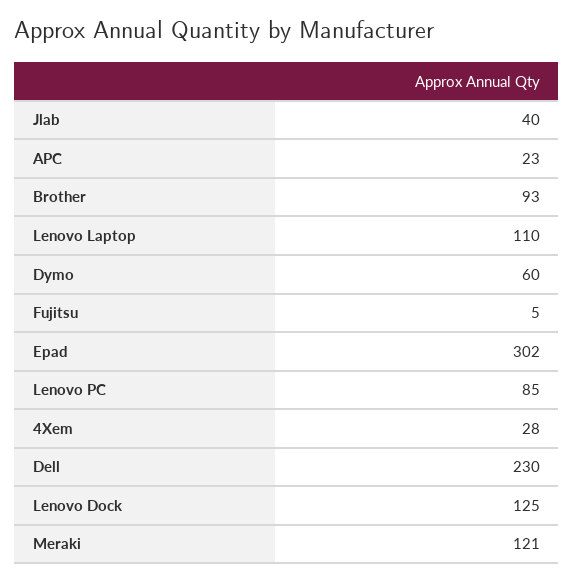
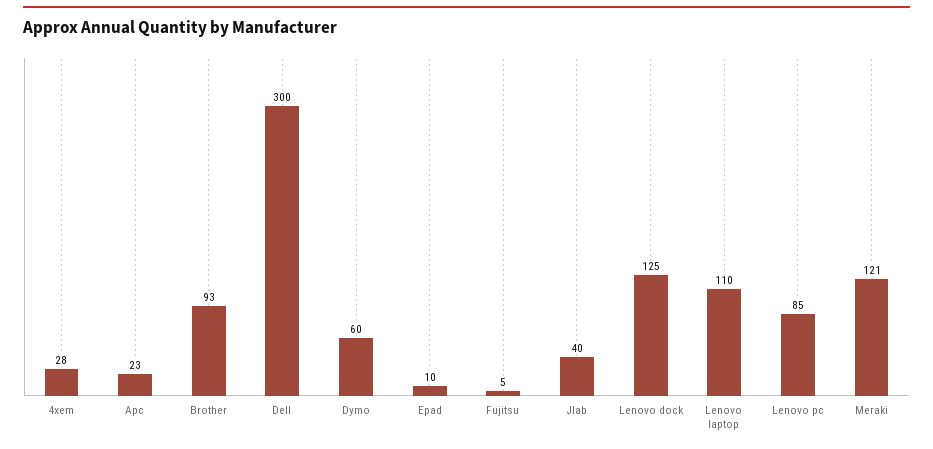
  {
    "Jlab": 40,
    "APC": 23,
    "Brother": 93,
    "Lenovo Laptop": 110,
    "Dymo": 60,
    "Fujitsu": 5,
-   "Epad": 302,
+   "Epad": 10,
    "Lenovo PC": 85,
    "4Xem": 28,
-   "Dell": 230,
+   "Dell": 300,
    "Lenovo Dock": 125,
    "Meraki": 121
  }

